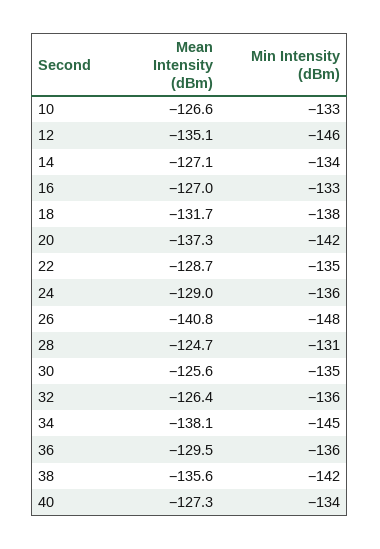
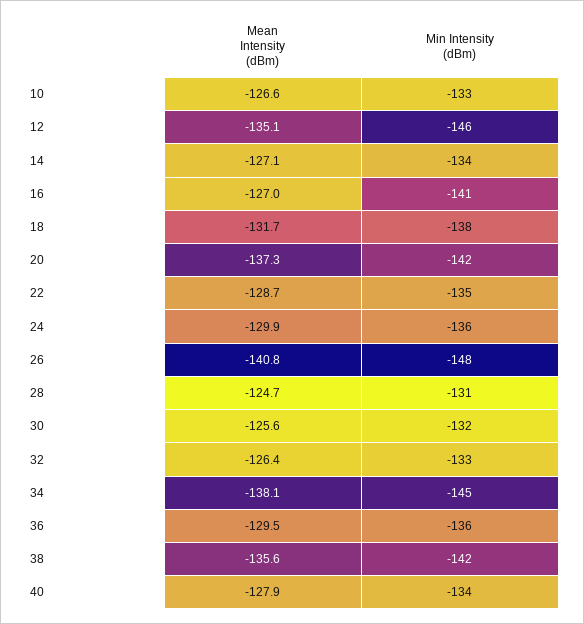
  {
    "Mean Intensity (dBm)": {
      "10": -126.6,
      "12": -135.1,
      "14": -127.1,
      "16": -127,
      "18": -131.7,
      "20": -137.3,
      "22": -128.7,
-     "24": -129,
+     "24": -129.9,
      "26": -140.8,
      "28": -124.7,
      "30": -125.6,
      "32": -126.4,
      "34": -138.1,
      "36": -129.5,
      "38": -135.6,
-     "40": -127.3
+     "40": -127.9
    },
    "Min Intensity (dBm)": {
      "10": -133,
      "12": -146,
      "14": -134,
-     "16": -133,
+     "16": -141,
      "18": -138,
      "20": -142,
      "22": -135,
      "24": -136,
      "26": -148,
      "28": -131,
-     "30": -135,
+     "30": -132,
-     "32": -136,
+     "32": -133,
      "34": -145,
      "36": -136,
      "38": -142,
      "40": -134
    }
  }

